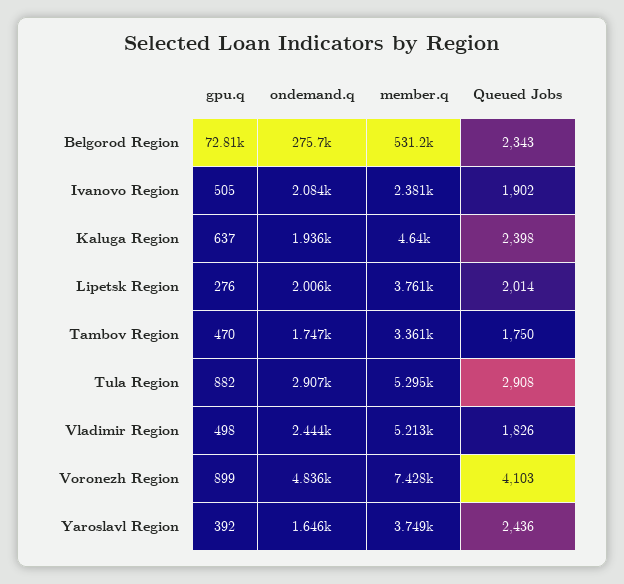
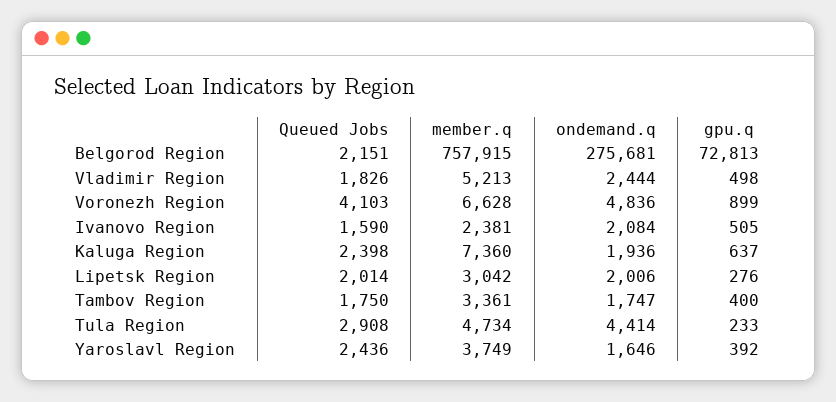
  {
    "gpu.q": {
      "Belgorod Region": 72813,
      "Ivanovo Region": 505,
      "Kaluga Region": 637,
      "Lipetsk Region": 276,
-     "Tambov Region": 470,
+     "Tambov Region": 400,
-     "Tula Region": 882,
+     "Tula Region": 233,
      "Vladimir Region": 498,
      "Voronezh Region": 899,
      "Yaroslavl Region": 392
    },
    "ondemand.q": {
      "Belgorod Region": 275681,
      "Ivanovo Region": 2084,
      "Kaluga Region": 1936,
      "Lipetsk Region": 2006,
      "Tambov Region": 1747,
-     "Tula Region": 2907,
+     "Tula Region": 4414,
      "Vladimir Region": 2444,
      "Voronezh Region": 4836,
      "Yaroslavl Region": 1646
    },
    "member.q": {
-     "Belgorod Region": 531200,
+     "Belgorod Region": 757915,
      "Ivanovo Region": 2381,
-     "Kaluga Region": 4640,
+     "Kaluga Region": 7360,
-     "Lipetsk Region": 3761,
+     "Lipetsk Region": 3042,
      "Tambov Region": 3361,
-     "Tula Region": 5295,
+     "Tula Region": 4734,
      "Vladimir Region": 5213,
-     "Voronezh Region": 7428,
+     "Voronezh Region": 6628,
      "Yaroslavl Region": 3749
    },
    "Queued Jobs": {
-     "Belgorod Region": 2343,
+     "Belgorod Region": 2151,
-     "Ivanovo Region": 1902,
+     "Ivanovo Region": 1590,
      "Kaluga Region": 2398,
      "Lipetsk Region": 2014,
      "Tambov Region": 1750,
      "Tula Region": 2908,
      "Vladimir Region": 1826,
      "Voronezh Region": 4103,
      "Yaroslavl Region": 2436
    }
  }

